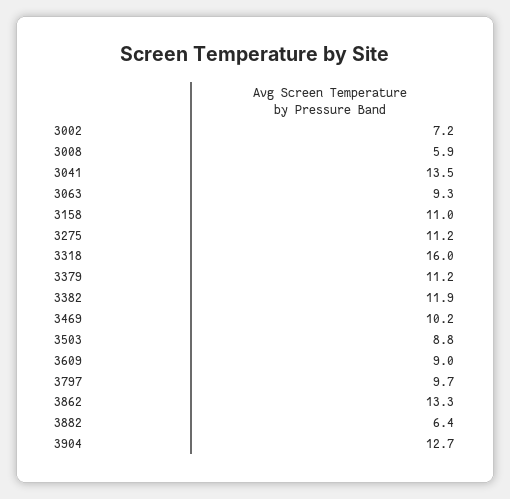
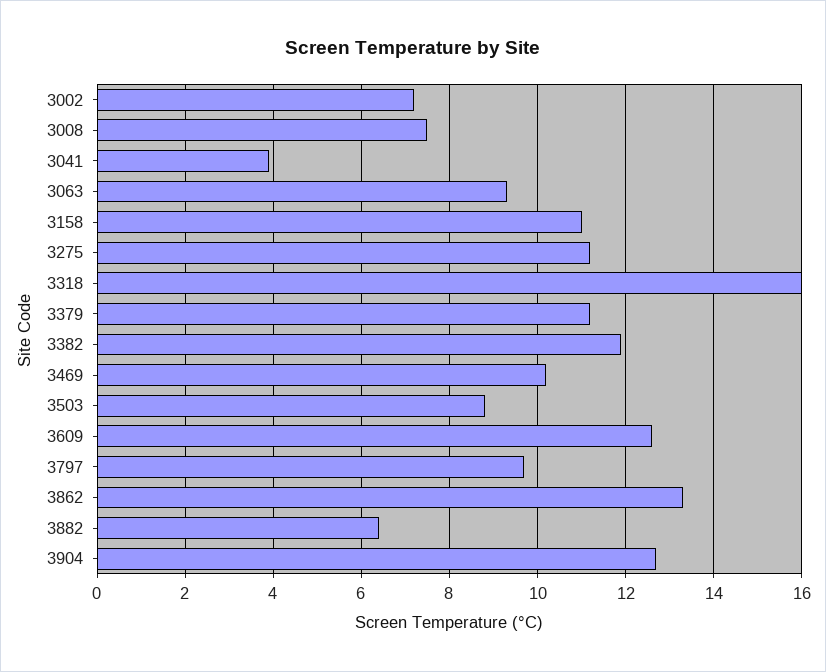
  {
    "3002": 7.2,
-   "3008": 5.9,
+   "3008": 7.5,
-   "3041": 13.5,
+   "3041": 4,
    "3063": 9.3,
    "3158": 11,
    "3275": 11.2,
    "3318": 16,
    "3379": 11.2,
    "3382": 11.9,
    "3469": 10.2,
    "3503": 8.8,
-   "3609": 9,
+   "3609": 12.5,
    "3797": 9.7,
    "3862": 13.3,
    "3882": 6.4,
    "3904": 12.7
  }

